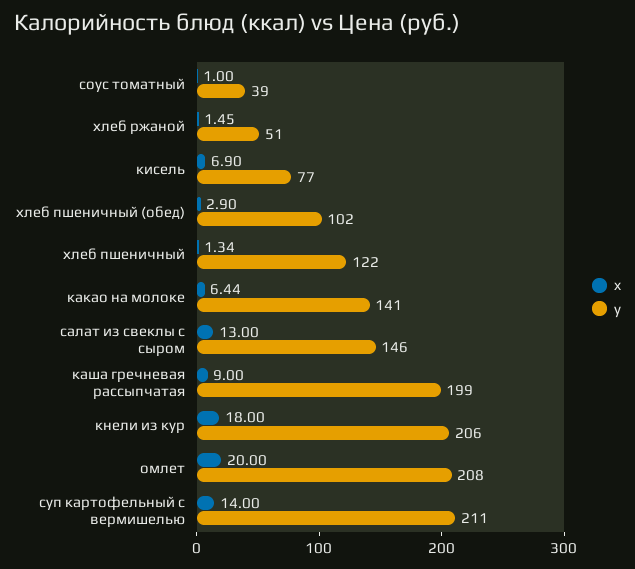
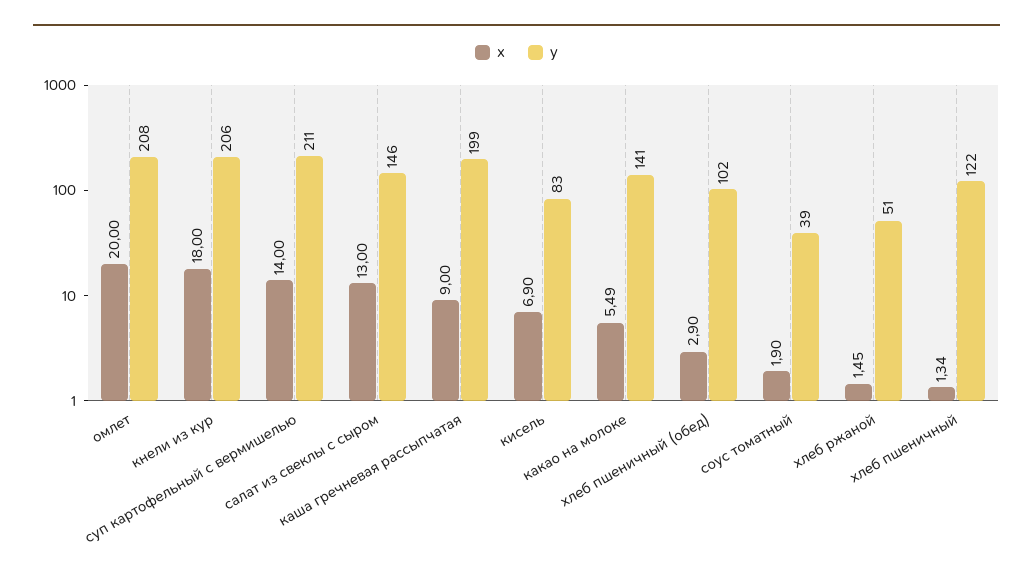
  {
    "x": {
-     "соус томатный": 1,
+     "соус томатный": 1.9,
      "хлеб ржаной": 1.45,
      "кисель": 6.9,
      "хлеб пшеничный (обед)": 2.9,
      "хлеб пшеничный": 1.34,
-     "какао на молоке": 6.44,
+     "какао на молоке": 5.49,
      "салат из свеклы с сыром": 13,
      "каша гречневая рассыпчатая": 9,
      "кнели из кур": 18,
      "омлет": 20,
      "суп картофельный с вермишелью": 14
    },
    "y": {
      "соус томатный": 39,
      "хлеб ржаной": 51,
-     "кисель": 77,
+     "кисель": 83,
      "хлеб пшеничный (обед)": 102,
      "хлеб пшеничный": 122,
      "какао на молоке": 141,
      "салат из свеклы с сыром": 146,
      "каша гречневая рассыпчатая": 199,
      "кнели из кур": 206,
      "омлет": 208,
      "суп картофельный с вермишелью": 211
    }
  }

